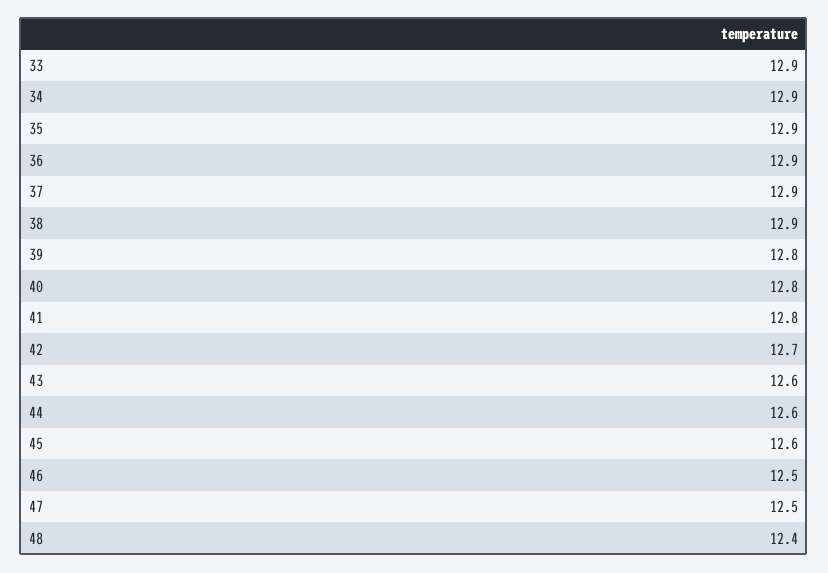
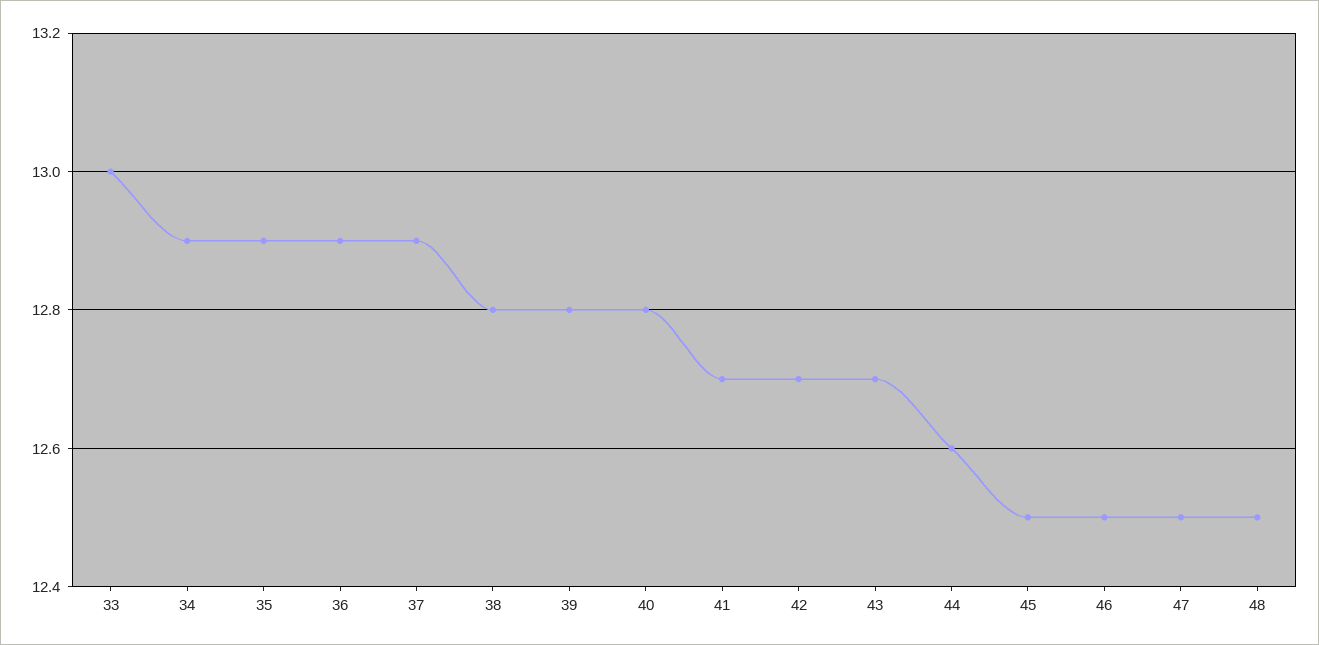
  {
-   "33": 12.9,
+   "33": 13,
    "34": 12.9,
    "35": 12.9,
    "36": 12.9,
    "37": 12.9,
-   "38": 12.9,
+   "38": 12.8,
    "39": 12.8,
    "40": 12.8,
-   "41": 12.8,
+   "41": 12.7,
    "42": 12.7,
-   "43": 12.6,
+   "43": 12.7,
    "44": 12.6,
-   "45": 12.6,
+   "45": 12.5,
    "46": 12.5,
    "47": 12.5,
-   "48": 12.4
+   "48": 12.5
  }

